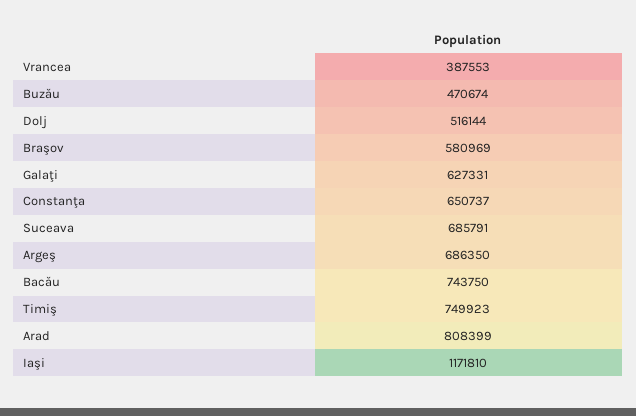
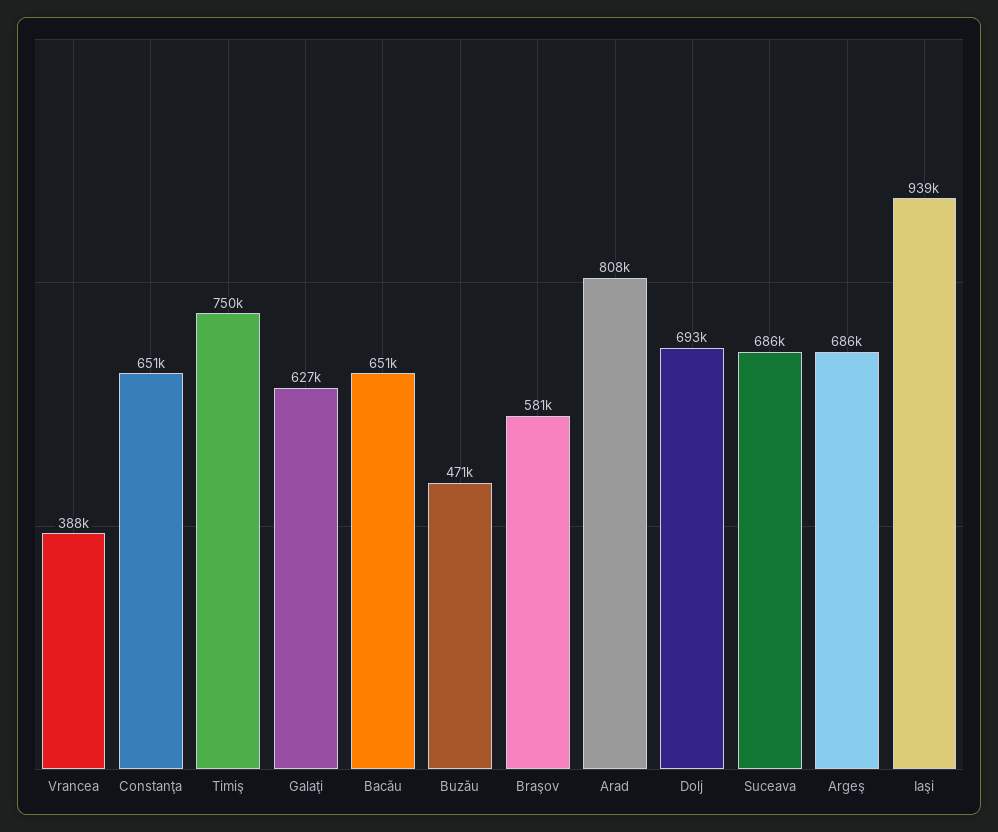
  {
    "Vrancea": 387553,
    "Buzău": 470674,
-   "Dolj": 516144,
+   "Dolj": 693000,
    "Braşov": 580969,
    "Galaţi": 627331,
    "Constanţa": 650737,
    "Suceava": 685791,
    "Argeş": 686350,
-   "Bacău": 743750,
+   "Bacău": 651000,
    "Timiş": 749923,
    "Arad": 808399,
-   "Iaşi": 1171810
+   "Iaşi": 939000
  }

